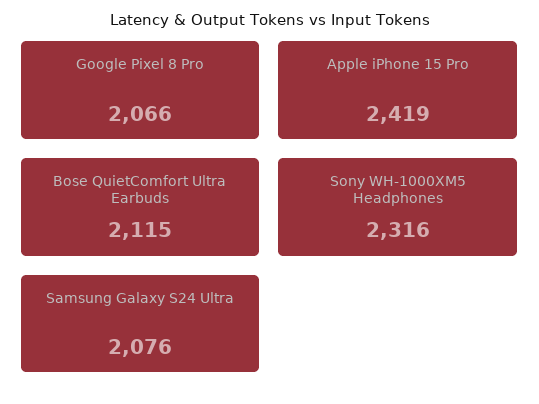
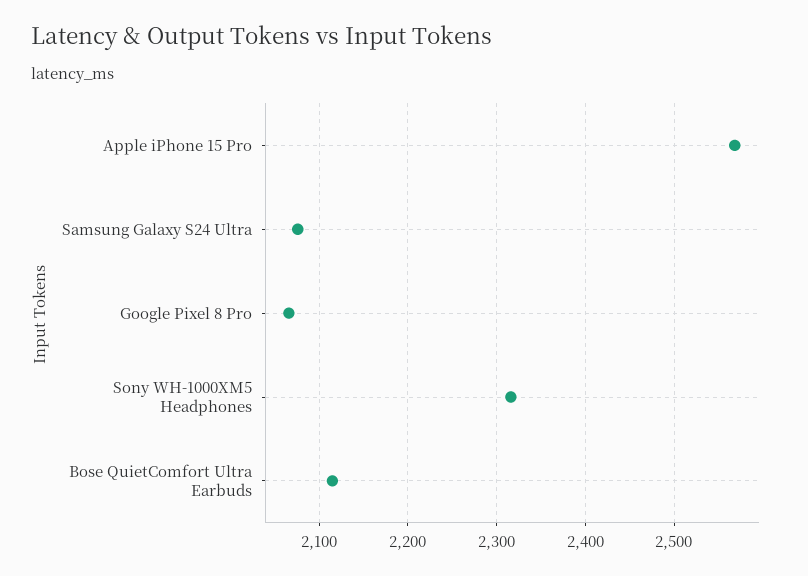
  {
    "Google Pixel 8 Pro": 2066,
-   "Apple iPhone 15 Pro": 2419,
+   "Apple iPhone 15 Pro": 2570,
    "Bose QuietComfort Ultra Earbuds": 2115,
    "Sony WH-1000XM5 Headphones": 2316,
    "Samsung Galaxy S24 Ultra": 2076
  }

